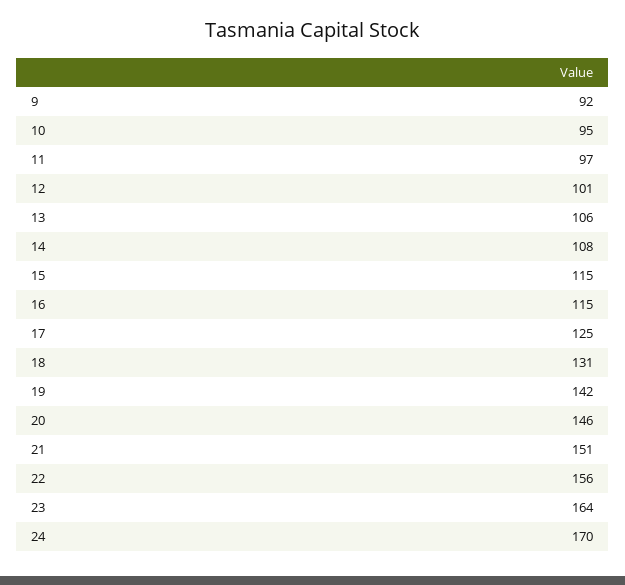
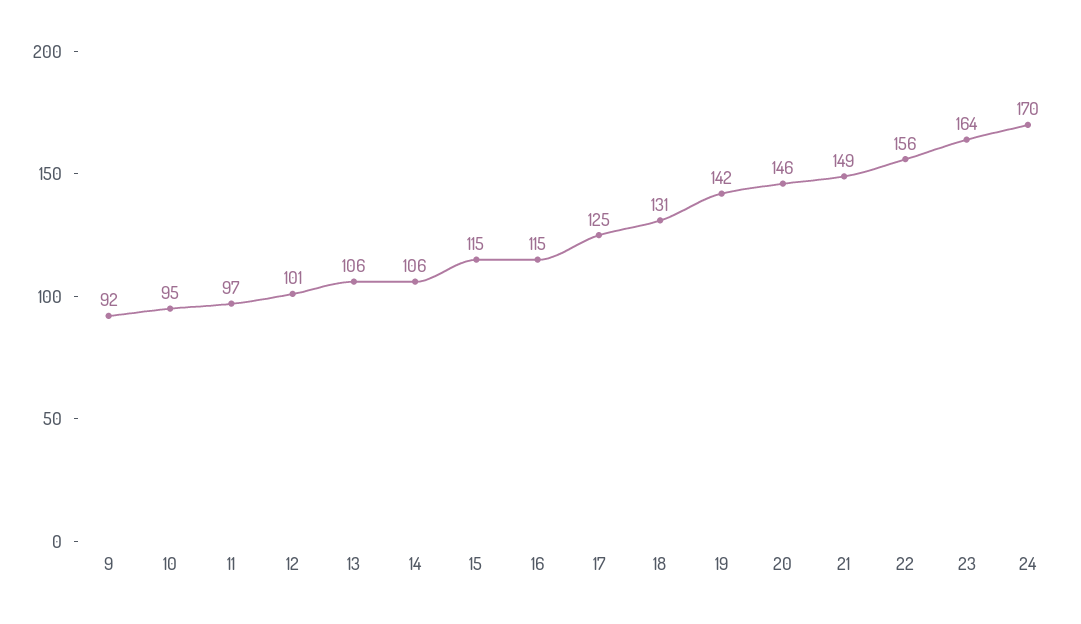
  {
    "9": 92,
    "10": 95,
    "11": 97,
    "12": 101,
    "13": 106,
-   "14": 108,
+   "14": 106,
    "15": 115,
    "16": 115,
    "17": 125,
    "18": 131,
    "19": 142,
    "20": 146,
-   "21": 151,
+   "21": 149,
    "22": 156,
    "23": 164,
    "24": 170
  }

